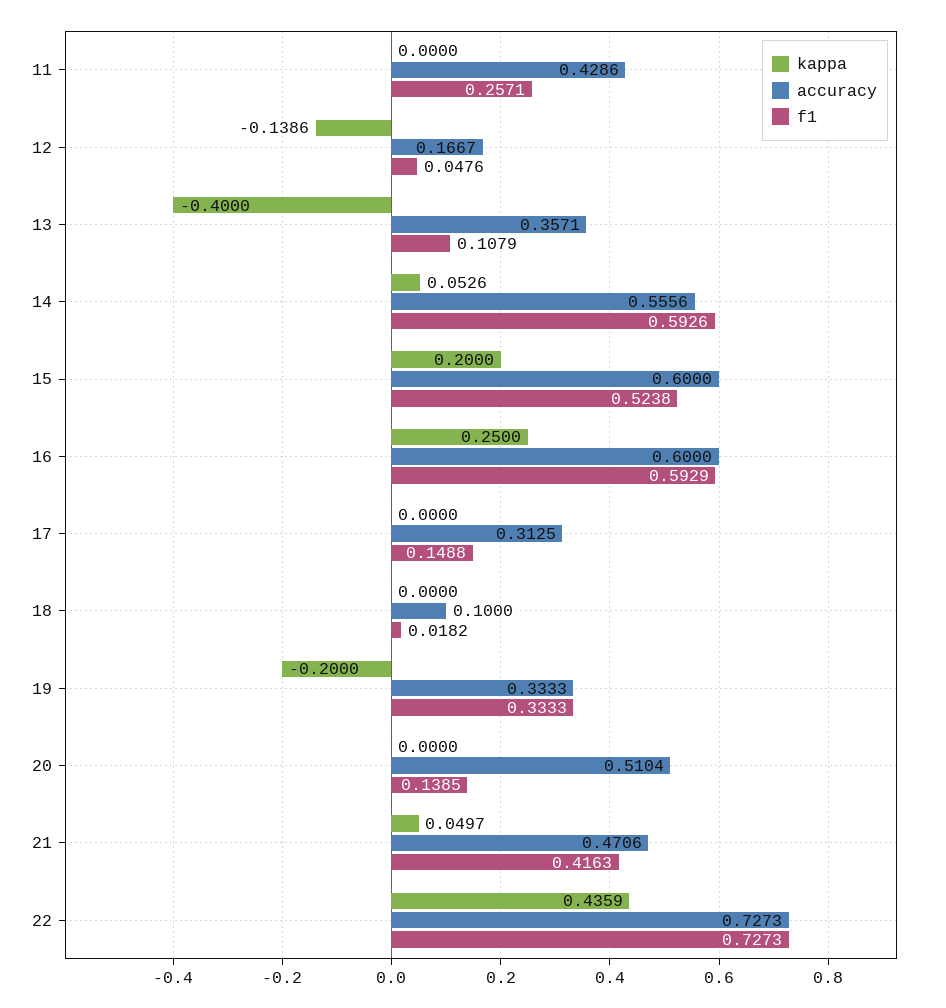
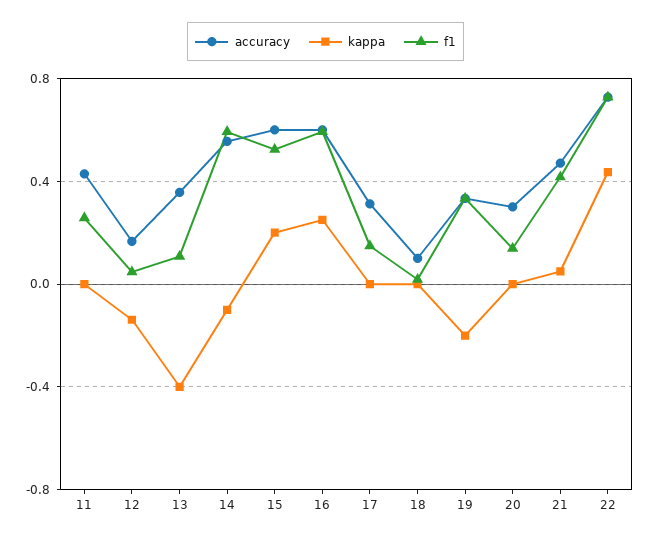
  {
    "kappa": {
      "11": 0,
      "12": -0.1386,
      "13": -0.4,
-     "14": 0.0526,
+     "14": -0.1,
      "15": 0.2,
      "16": 0.25,
      "17": 0,
      "18": 0,
      "19": -0.2,
      "20": 0,
      "21": 0.0497,
      "22": 0.4359
    },
    "accuracy": {
      "11": 0.4286,
      "12": 0.1667,
      "13": 0.3571,
      "14": 0.5556,
      "15": 0.6,
      "16": 0.6,
      "17": 0.3125,
      "18": 0.1,
      "19": 0.3333,
-     "20": 0.5104,
+     "20": 0.3,
      "21": 0.4706,
      "22": 0.7273
    },
    "f1": {
      "11": 0.2571,
      "12": 0.0476,
      "13": 0.1079,
      "14": 0.5926,
      "15": 0.5238,
      "16": 0.5929,
      "17": 0.1488,
      "18": 0.0182,
      "19": 0.3333,
      "20": 0.1385,
      "21": 0.4163,
      "22": 0.7273
    }
  }

